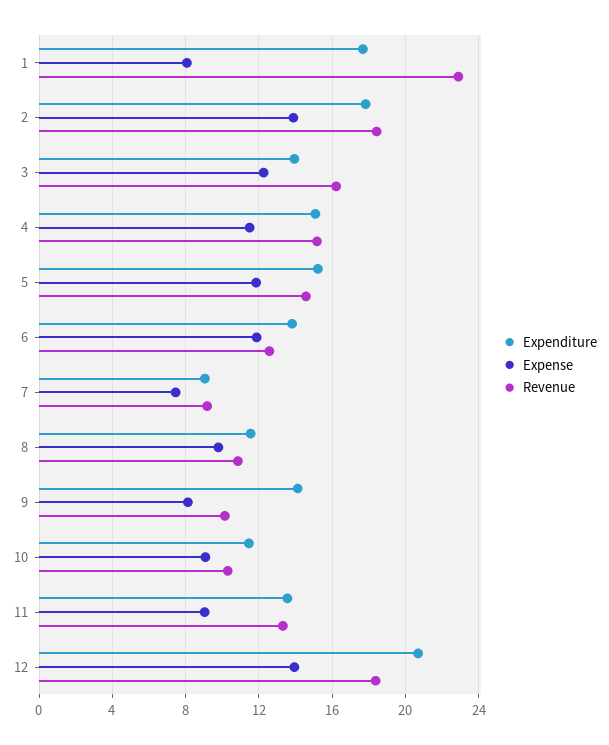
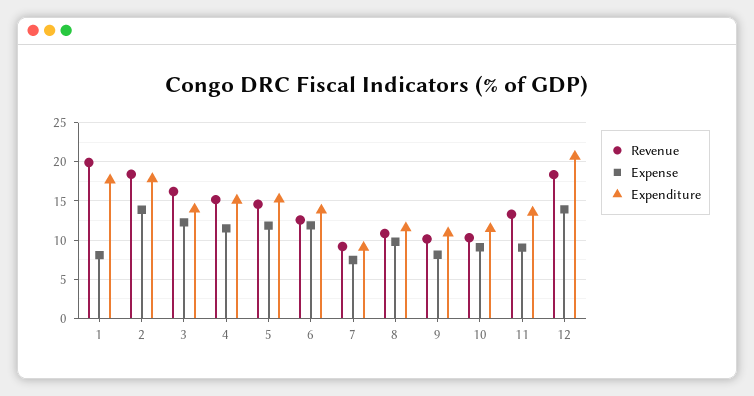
  {
    "Expenditure": {
      "1": 17.5,
      "2": 18,
      "3": 14,
      "4": 15,
      "5": 15,
      "6": 14,
      "7": 9,
      "8": 11.5,
-     "9": 14,
+     "9": 11,
      "10": 11.5,
      "11": 13.5,
      "12": 20.5
    },
    "Expense": {
      "1": 8,
      "2": 14,
      "3": 12.5,
      "4": 11.5,
      "5": 12,
      "6": 12,
      "7": 7.5,
      "8": 10,
      "9": 8,
      "10": 9,
      "11": 9,
      "12": 14
    },
    "Revenue": {
-     "1": 23,
+     "1": 20,
      "2": 18.5,
      "3": 16,
      "4": 15,
      "5": 14.5,
      "6": 12.5,
      "7": 9,
      "8": 11,
      "9": 10,
      "10": 10.5,
      "11": 13.5,
      "12": 18.5
    }
  }

